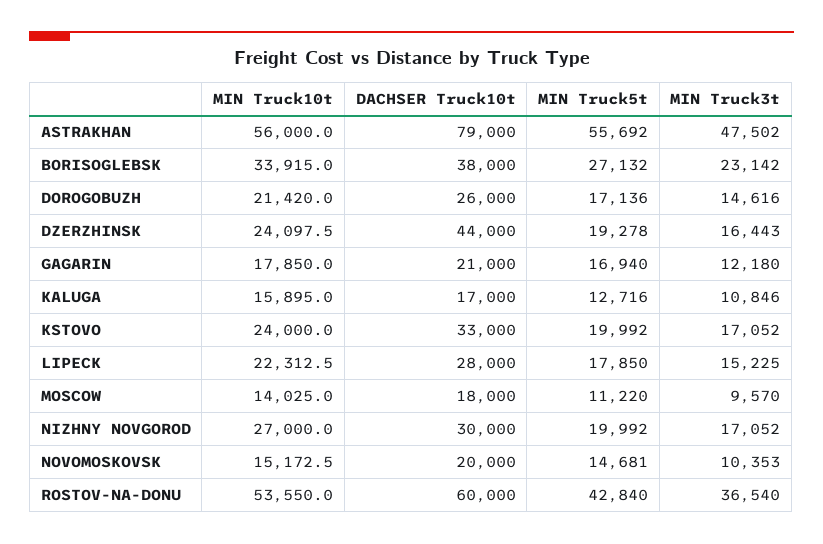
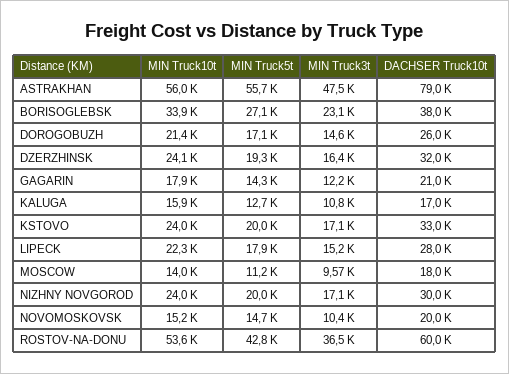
  {
    "MIN Truck10t": {
      "ASTRAKHAN": 56000,
      "BORISOGLEBSK": 33915,
      "DOROGOBUZH": 21420,
      "DZERZHINSK": 24097.5,
      "GAGARIN": 17850,
      "KALUGA": 15895,
      "KSTOVO": 24000,
      "LIPECK": 22312.5,
      "MOSCOW": 14025,
-     "NIZHNY NOVGOROD": 27000,
+     "NIZHNY NOVGOROD": 24000,
      "NOVOMOSKOVSK": 15172.5,
      "ROSTOV-NA-DONU": 53550
    },
    "DACHSER Truck10t": {
      "ASTRAKHAN": 79000,
      "BORISOGLEBSK": 38000,
      "DOROGOBUZH": 26000,
-     "DZERZHINSK": 44000,
+     "DZERZHINSK": 32000,
      "GAGARIN": 21000,
      "KALUGA": 17000,
      "KSTOVO": 33000,
      "LIPECK": 28000,
      "MOSCOW": 18000,
      "NIZHNY NOVGOROD": 30000,
      "NOVOMOSKOVSK": 20000,
      "ROSTOV-NA-DONU": 60000
    },
    "MIN Truck5t": {
      "ASTRAKHAN": 55692,
      "BORISOGLEBSK": 27132,
      "DOROGOBUZH": 17136,
      "DZERZHINSK": 19278,
-     "GAGARIN": 16940,
+     "GAGARIN": 14300,
      "KALUGA": 12716,
      "KSTOVO": 19992,
      "LIPECK": 17850,
      "MOSCOW": 11220,
      "NIZHNY NOVGOROD": 19992,
      "NOVOMOSKOVSK": 14681,
      "ROSTOV-NA-DONU": 42840
    },
    "MIN Truck3t": {
      "ASTRAKHAN": 47502,
      "BORISOGLEBSK": 23142,
      "DOROGOBUZH": 14616,
      "DZERZHINSK": 16443,
      "GAGARIN": 12180,
      "KALUGA": 10846,
      "KSTOVO": 17052,
      "LIPECK": 15225,
      "MOSCOW": 9570,
      "NIZHNY NOVGOROD": 17052,
      "NOVOMOSKOVSK": 10353,
      "ROSTOV-NA-DONU": 36540
    }
  }

